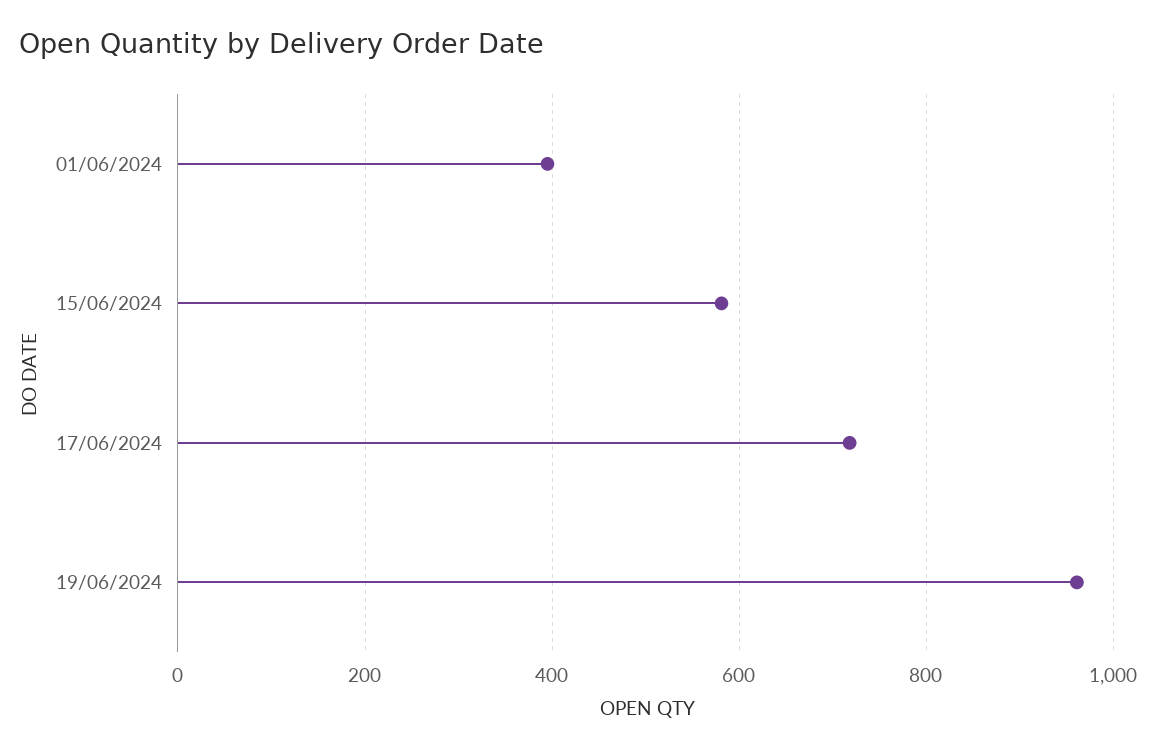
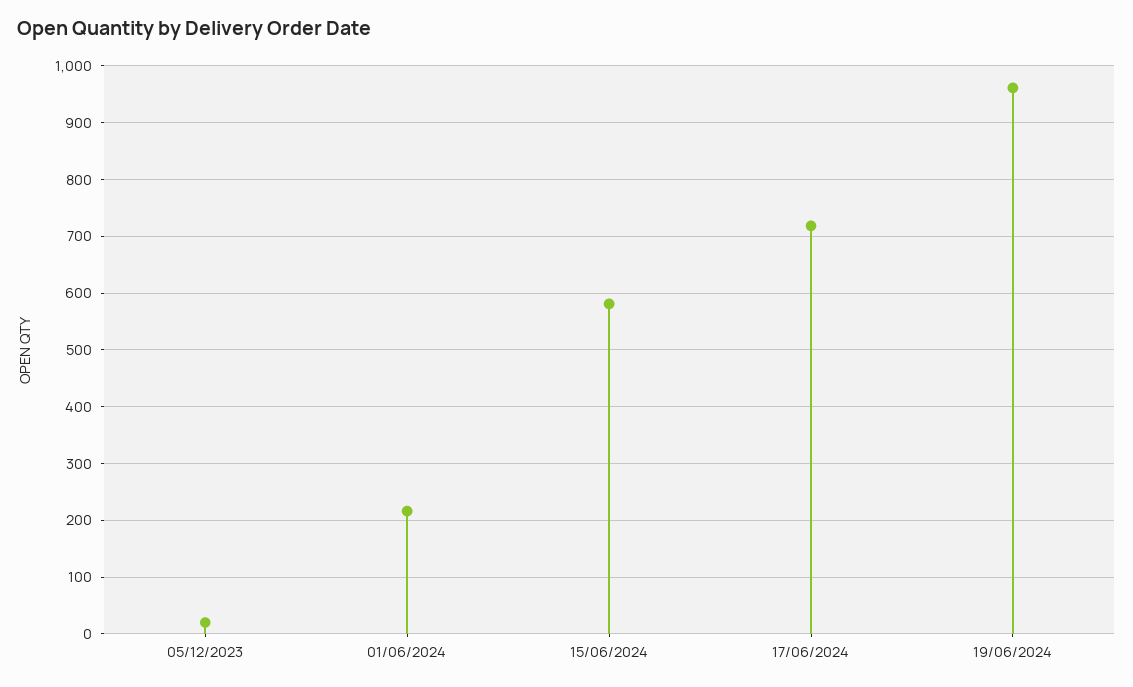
  {
-   "01/06/2024": 400,
+   "01/06/2024": 220,
    "15/06/2024": 580,
    "17/06/2024": 720,
-   "19/06/2024": 960
+   "19/06/2024": 960,
+   "05/12/2023": 20
  }

